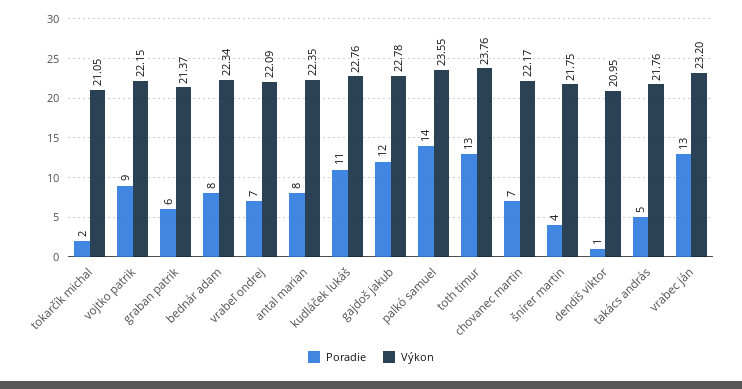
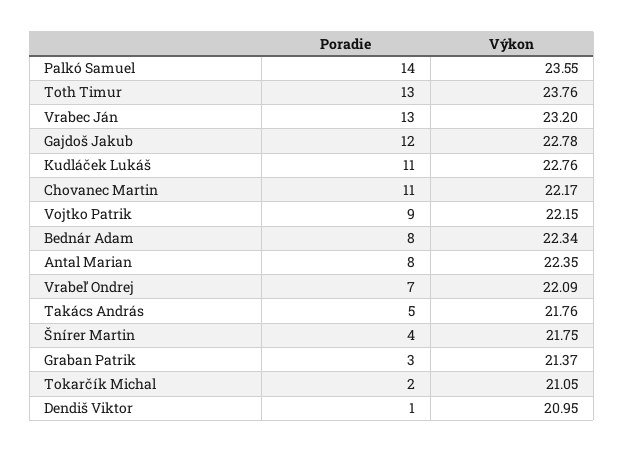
  {
    "Poradie": {
      "tokarčík michal": 2,
      "vojtko patrik": 9,
-     "graban patrik": 6,
+     "graban patrik": 3,
      "bednár adam": 8,
      "vrabeľ ondrej": 7,
      "antal marian": 8,
      "kudláček lukáš": 11,
      "gajdoš jakub": 12,
      "palkó samuel": 14,
      "toth timur": 13,
-     "chovanec martin": 7,
+     "chovanec martin": 11,
      "šnírer martin": 4,
      "dendiš viktor": 1,
      "takács andrás": 5,
      "vrabec ján": 13
    },
    "Výkon": {
      "tokarčík michal": 21.05,
      "vojtko patrik": 22.15,
      "graban patrik": 21.37,
      "bednár adam": 22.34,
      "vrabeľ ondrej": 22.09,
      "antal marian": 22.35,
      "kudláček lukáš": 22.76,
      "gajdoš jakub": 22.78,
      "palkó samuel": 23.55,
      "toth timur": 23.76,
      "chovanec martin": 22.17,
      "šnírer martin": 21.75,
      "dendiš viktor": 20.95,
      "takács andrás": 21.76,
      "vrabec ján": 23.2
    }
  }

